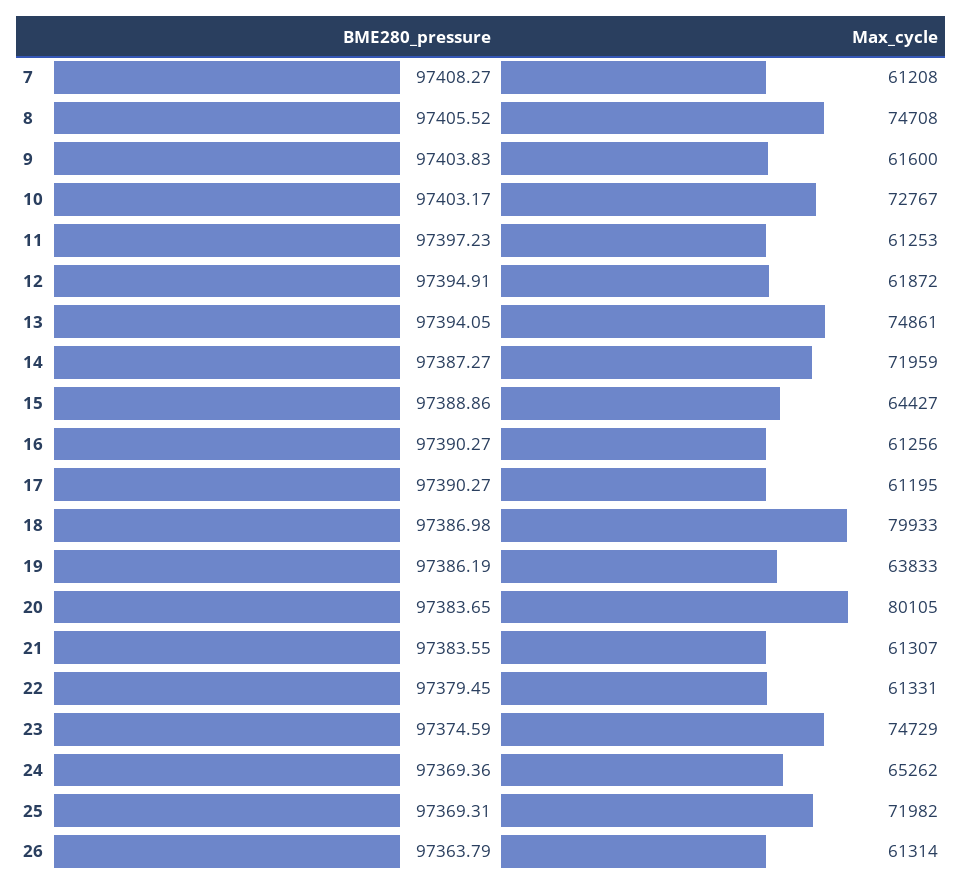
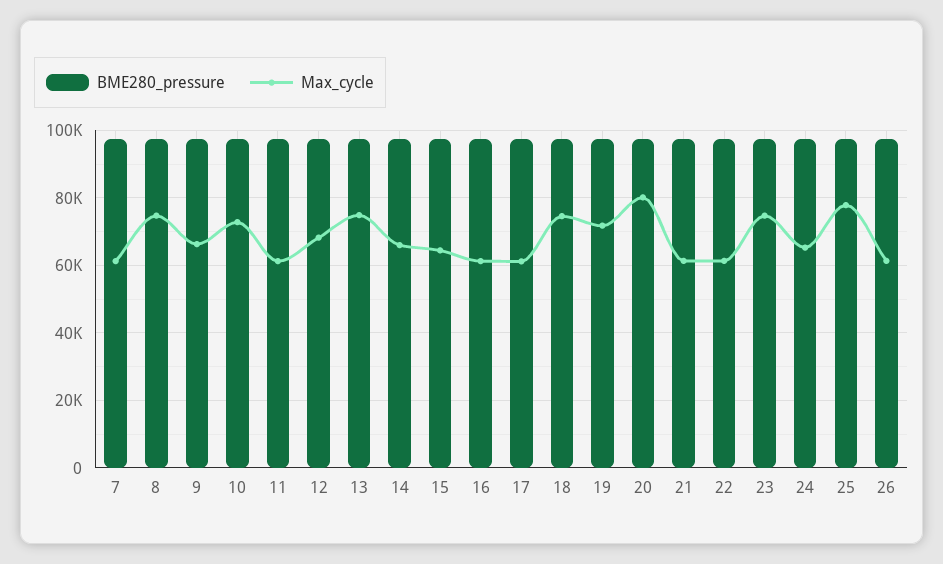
  {
    "BME280_pressure": {
      "7": 97408.27,
      "8": 97405.52,
      "9": 97403.83,
      "10": 97403.17,
      "11": 97397.23,
      "12": 97394.91,
      "13": 97394.05,
      "14": 97387.27,
      "15": 97388.86,
      "16": 97390.27,
      "17": 97390.27,
      "18": 97386.98,
      "19": 97386.19,
      "20": 97383.65,
      "21": 97383.55,
      "22": 97379.45,
      "23": 97374.59,
      "24": 97369.36,
      "25": 97369.31,
      "26": 97363.79
    },
    "Max_cycle": {
      "7": 61208,
      "8": 74708,
-     "9": 61600,
+     "9": 66000,
      "10": 72767,
      "11": 61253,
-     "12": 61872,
+     "12": 68000,
      "13": 74861,
-     "14": 71959,
+     "14": 66000,
      "15": 64427,
      "16": 61256,
      "17": 61195,
-     "18": 79933,
+     "18": 74000,
-     "19": 63833,
+     "19": 72000,
      "20": 80105,
      "21": 61307,
      "22": 61331,
      "23": 74729,
      "24": 65262,
-     "25": 71982,
+     "25": 78000,
      "26": 61314
    }
  }

